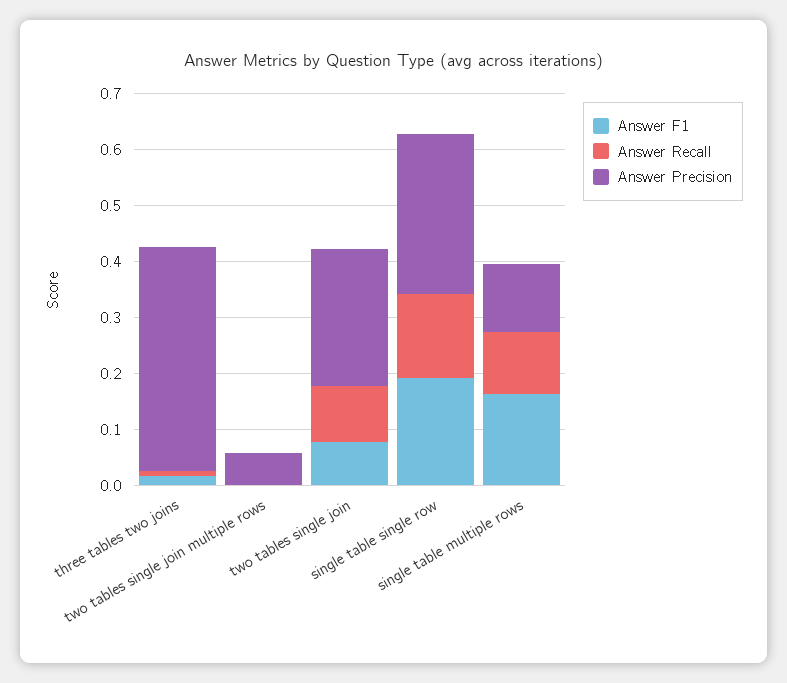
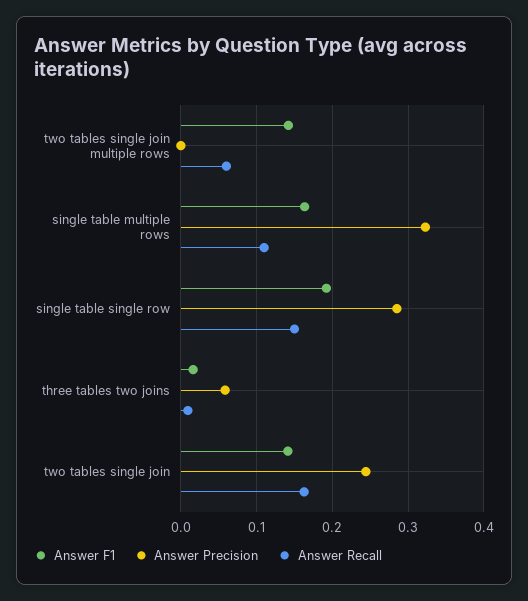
  {
    "Answer F1": {
      "three tables two joins": 0.02,
-     "two tables single join multiple rows": 0,
+     "two tables single join multiple rows": 0.14,
-     "two tables single join": 0.08,
+     "two tables single join": 0.14,
      "single table single row": 0.19,
      "single table multiple rows": 0.16
    },
    "Answer Recall": {
      "three tables two joins": 0.01,
-     "two tables single join multiple rows": 0,
+     "two tables single join multiple rows": 0.06,
-     "two tables single join": 0.1,
+     "two tables single join": 0.16,
      "single table single row": 0.15,
      "single table multiple rows": 0.11
    },
    "Answer Precision": {
-     "three tables two joins": 0.4,
+     "three tables two joins": 0.06,
-     "two tables single join multiple rows": 0.06,
+     "two tables single join multiple rows": 0,
      "two tables single join": 0.24,
      "single table single row": 0.29,
-     "single table multiple rows": 0.12
+     "single table multiple rows": 0.32
    }
  }

